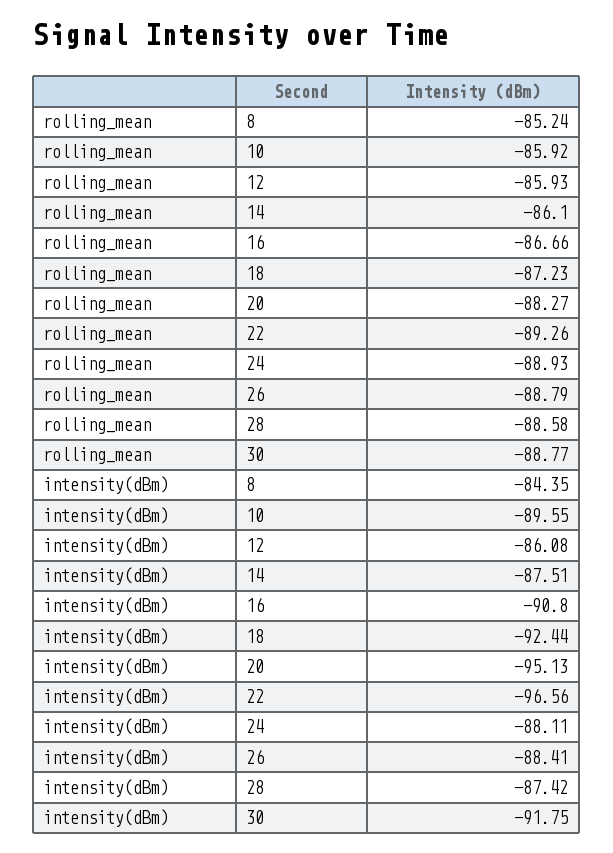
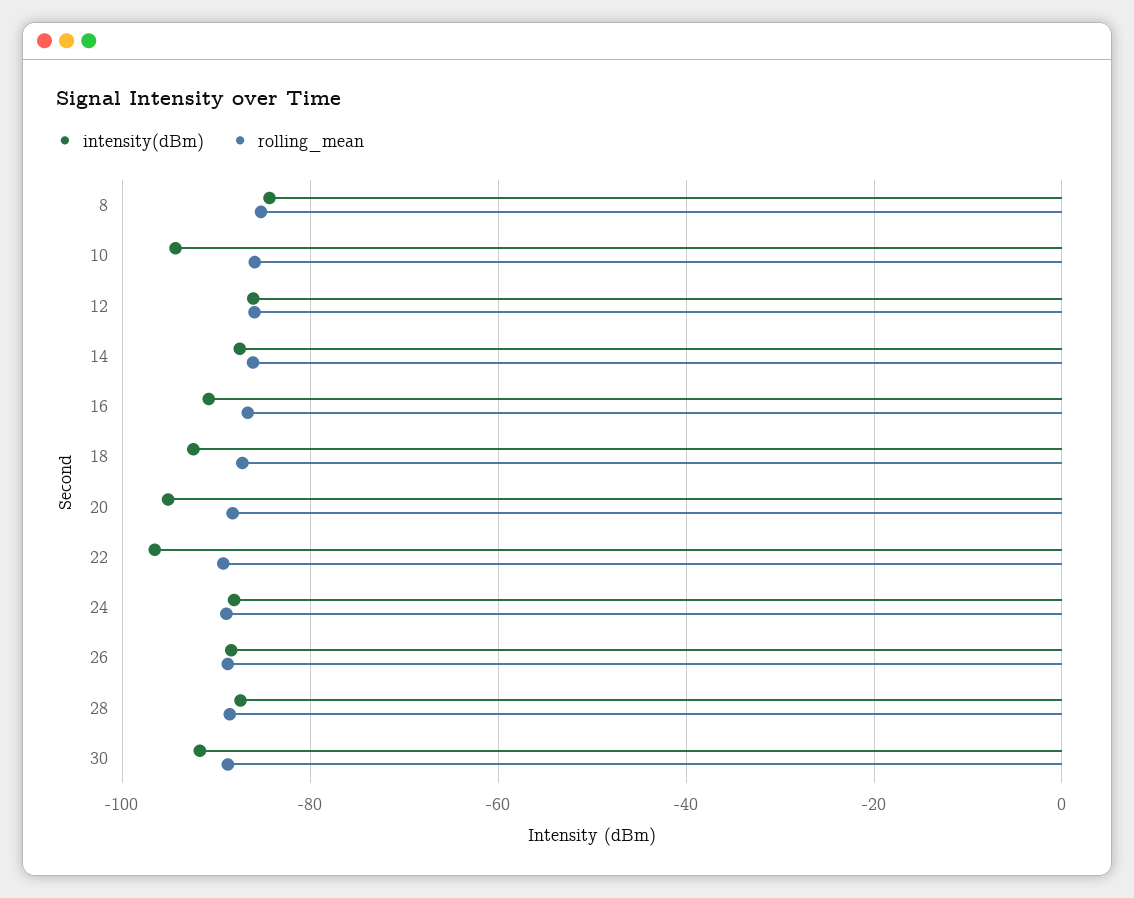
  {
    "rolling_mean": {
      "8": -85.24,
      "10": -85.92,
      "12": -85.93,
      "14": -86.1,
      "16": -86.66,
      "18": -87.23,
      "20": -88.27,
      "22": -89.26,
      "24": -88.93,
      "26": -88.79,
      "28": -88.58,
      "30": -88.77
    },
    "intensity(dBm)": {
      "8": -84.35,
-     "10": -89.55,
+     "10": -94,
      "12": -86.08,
      "14": -87.51,
      "16": -90.8,
      "18": -92.44,
      "20": -95.13,
      "22": -96.56,
      "24": -88.11,
      "26": -88.41,
      "28": -87.42,
      "30": -91.75
    }
  }

